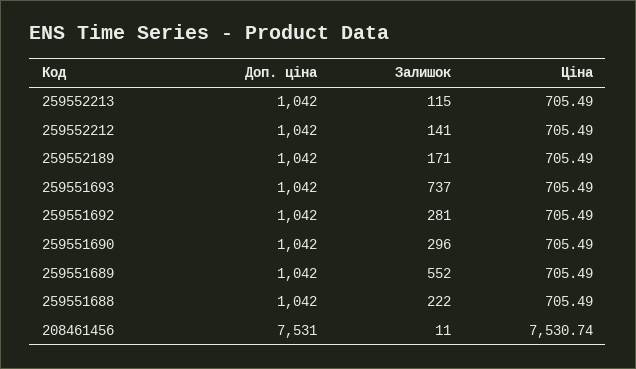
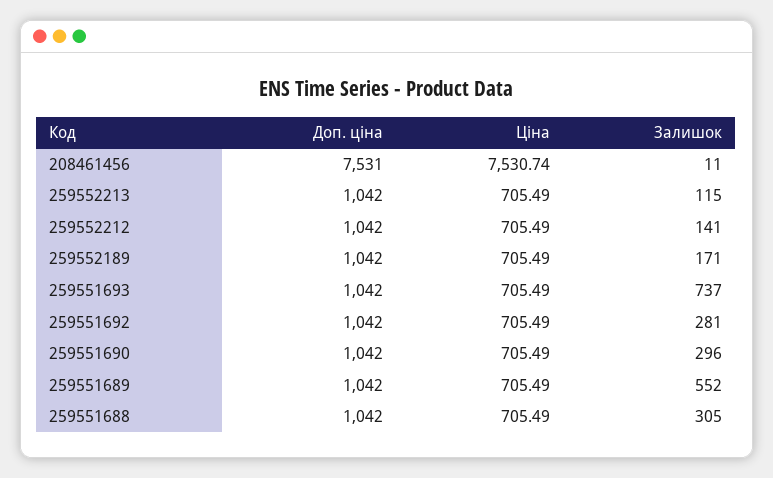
  {
    "Доп. ціна": {
      "259552213": 1042,
      "259552212": 1042,
      "259552189": 1042,
      "259551693": 1042,
      "259551692": 1042,
      "259551690": 1042,
      "259551689": 1042,
      "259551688": 1042,
      "208461456": 7531
    },
    "Залишок": {
      "259552213": 115,
      "259552212": 141,
      "259552189": 171,
      "259551693": 737,
      "259551692": 281,
      "259551690": 296,
      "259551689": 552,
-     "259551688": 222,
+     "259551688": 305,
      "208461456": 11
    },
    "Ціна": {
      "259552213": 705.49,
      "259552212": 705.49,
      "259552189": 705.49,
      "259551693": 705.49,
      "259551692": 705.49,
      "259551690": 705.49,
      "259551689": 705.49,
      "259551688": 705.49,
      "208461456": 7530.74
    }
  }

